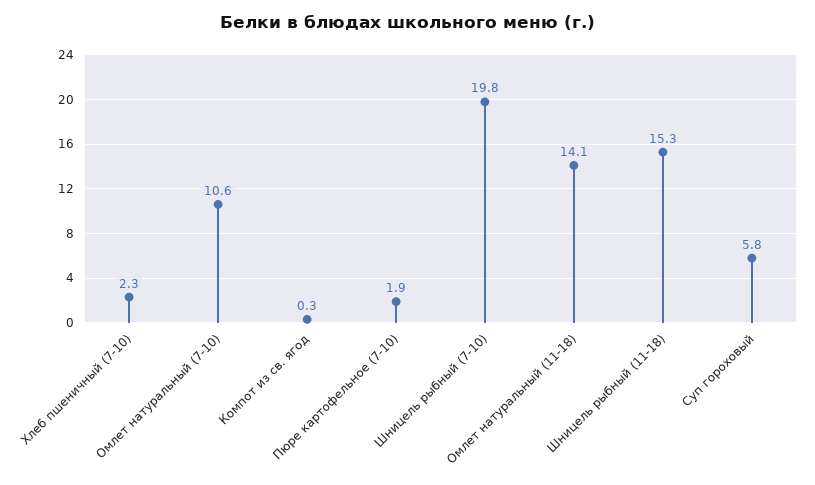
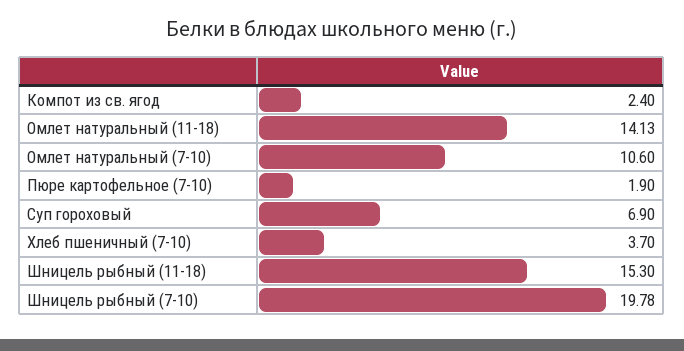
  {
-   "Хлеб пшеничный (7-10)": 2.3,
+   "Хлеб пшеничный (7-10)": 3.7,
    "Омлет натуральный (7-10)": 10.6,
-   "Компот из св. ягод": 0.3,
+   "Компот из св. ягод": 2.4,
    "Пюре картофельное (7-10)": 1.9,
    "Шницель рыбный (7-10)": 19.78,
    "Омлет натуральный (11-18)": 14.13,
    "Шницель рыбный (11-18)": 15.3,
-   "Суп гороховый": 5.8
+   "Суп гороховый": 6.9
  }

